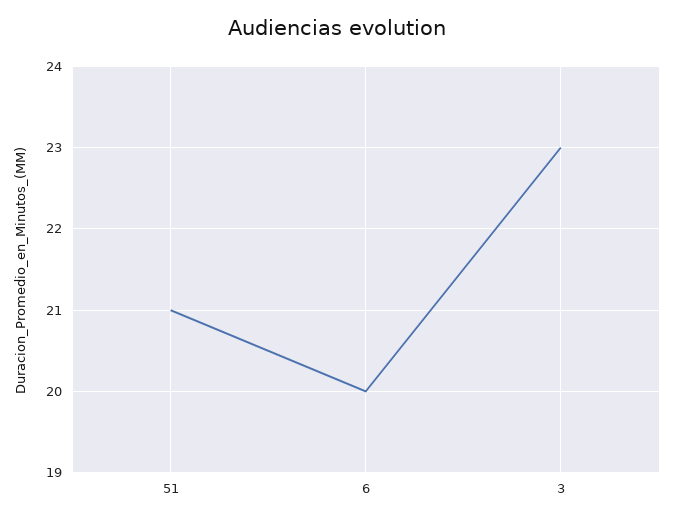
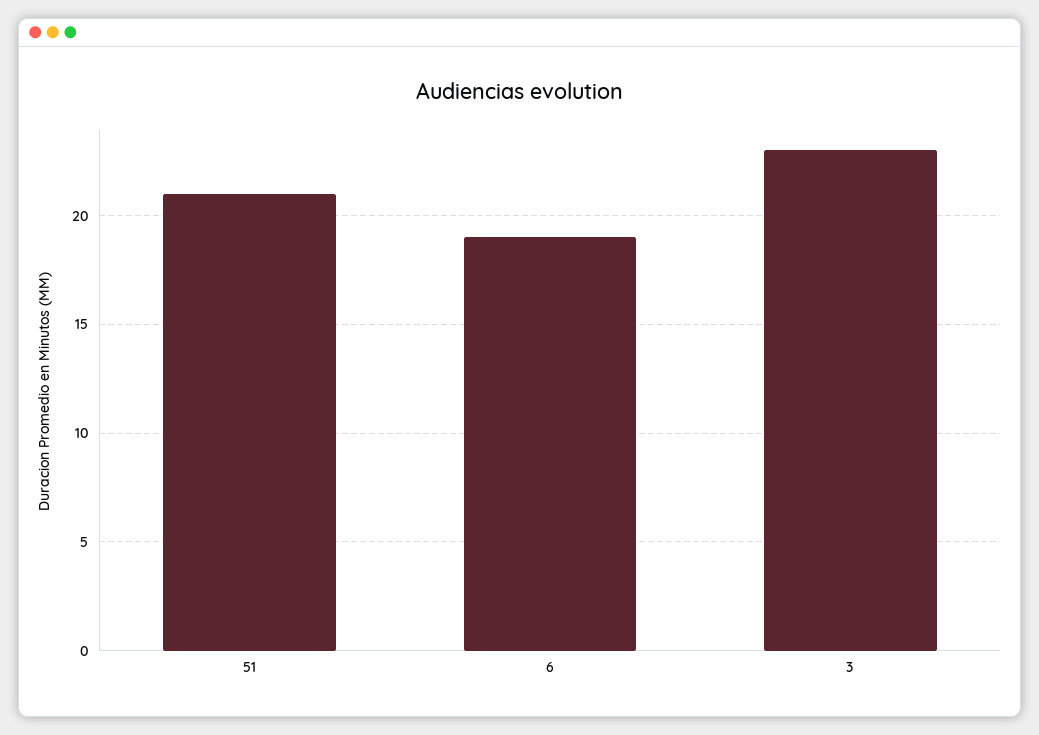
  {
    "51": 21,
-   "6": 20,
+   "6": 19,
    "3": 23
  }

